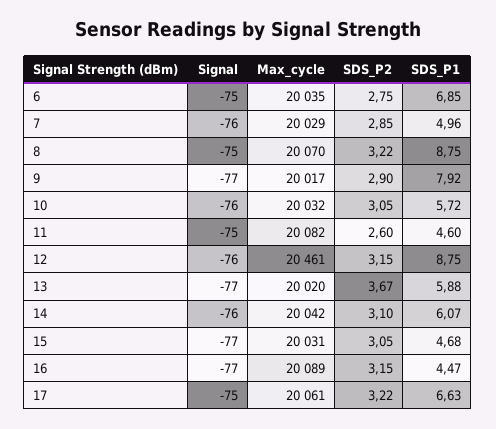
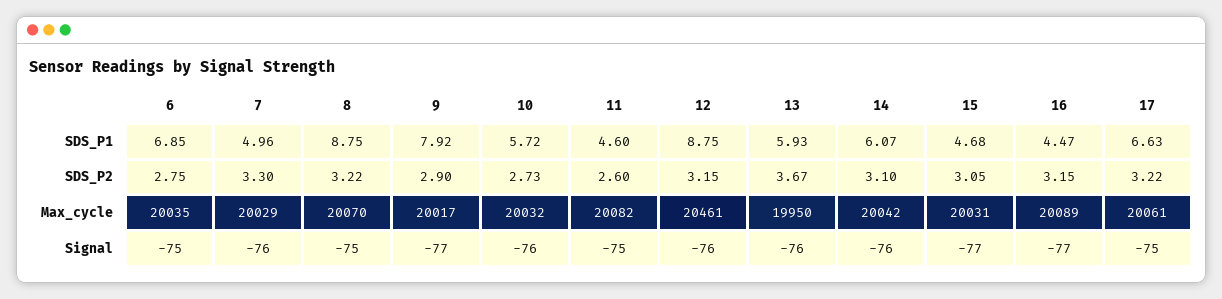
  {
    "Signal": {
      "6": -75,
      "7": -76,
      "8": -75,
      "9": -77,
      "10": -76,
      "11": -75,
      "12": -76,
-     "13": -77,
+     "13": -76,
      "14": -76,
      "15": -77,
      "16": -77,
      "17": -75
    },
    "Max_cycle": {
      "6": 20035,
      "7": 20029,
      "8": 20070,
      "9": 20017,
      "10": 20032,
      "11": 20082,
      "12": 20461,
-     "13": 20020,
+     "13": 19950,
      "14": 20042,
      "15": 20031,
      "16": 20089,
      "17": 20061
    },
    "SDS_P2": {
      "6": 2.75,
-     "7": 2.85,
+     "7": 3.3,
      "8": 3.22,
      "9": 2.9,
-     "10": 3.05,
+     "10": 2.73,
      "11": 2.6,
      "12": 3.15,
      "13": 3.67,
      "14": 3.1,
      "15": 3.05,
      "16": 3.15,
      "17": 3.22
    },
    "SDS_P1": {
      "6": 6.85,
      "7": 4.96,
      "8": 8.75,
      "9": 7.92,
      "10": 5.72,
      "11": 4.6,
      "12": 8.75,
-     "13": 5.88,
+     "13": 5.93,
      "14": 6.07,
      "15": 4.68,
      "16": 4.47,
      "17": 6.63
    }
  }

